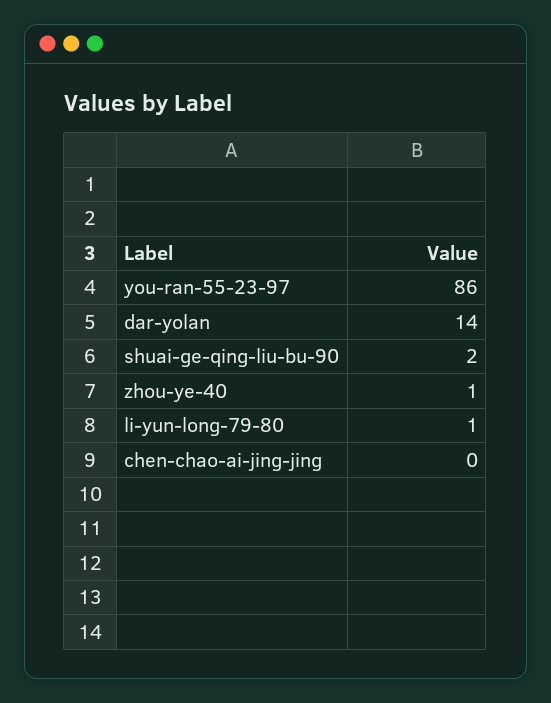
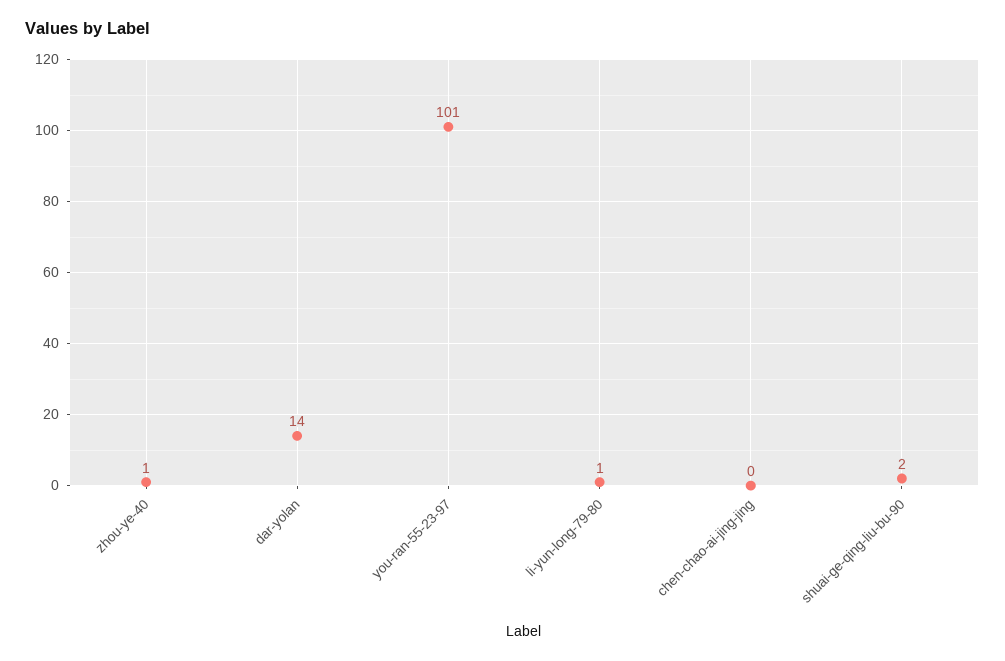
  {
-   "you-ran-55-23-97": 86,
+   "you-ran-55-23-97": 101,
    "dar-yolan": 14,
    "shuai-ge-qing-liu-bu-90": 2,
    "zhou-ye-40": 1,
    "li-yun-long-79-80": 1,
    "chen-chao-ai-jing-jing": 0
  }

